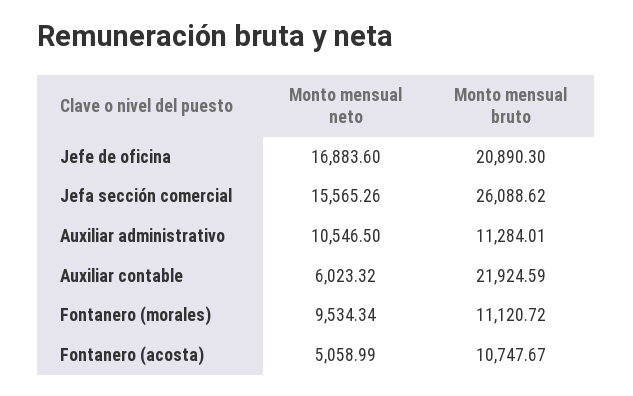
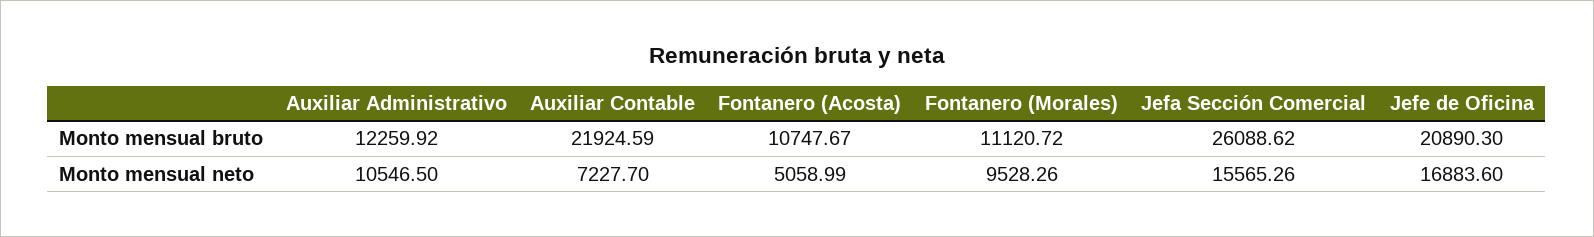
  {
    "Monto mensual neto": {
      "Jefe de oficina": 16883.6,
      "Jefa sección comercial": 15565.26,
      "Auxiliar administrativo": 10546.5,
-     "Auxiliar contable": 6023.32,
+     "Auxiliar contable": 7227.7,
-     "Fontanero (morales)": 9534.34,
+     "Fontanero (morales)": 9528.26,
      "Fontanero (acosta)": 5058.99
    },
    "Monto mensual bruto": {
      "Jefe de oficina": 20890.3,
      "Jefa sección comercial": 26088.62,
-     "Auxiliar administrativo": 11284.01,
+     "Auxiliar administrativo": 12259.92,
      "Auxiliar contable": 21924.59,
      "Fontanero (morales)": 11120.72,
      "Fontanero (acosta)": 10747.67
    }
  }

